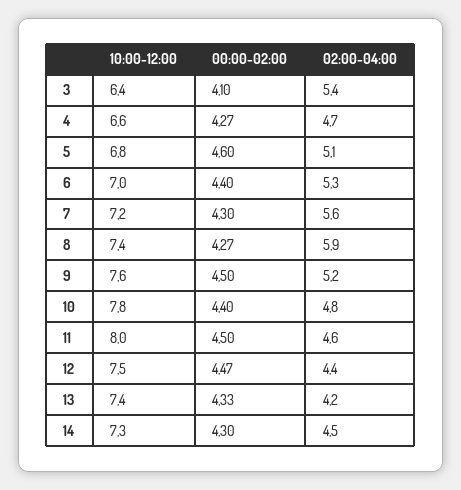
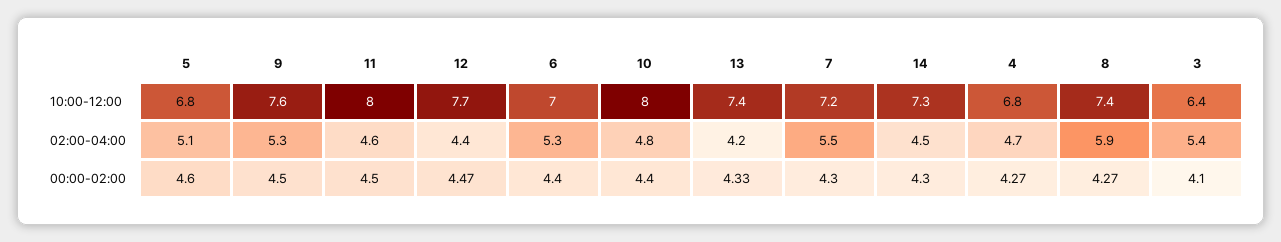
  {
    "10:00-12:00": {
      "3": 6.4,
-     "4": 6.6,
+     "4": 6.8,
      "5": 6.8,
      "6": 7,
      "7": 7.2,
      "8": 7.4,
      "9": 7.6,
-     "10": 7.8,
+     "10": 8,
      "11": 8,
-     "12": 7.5,
+     "12": 7.7,
      "13": 7.4,
      "14": 7.3
    },
    "00:00-02:00": {
      "3": 4.1,
      "4": 4.27,
      "5": 4.6,
      "6": 4.4,
      "7": 4.3,
      "8": 4.27,
      "9": 4.5,
      "10": 4.4,
      "11": 4.5,
      "12": 4.47,
      "13": 4.33,
      "14": 4.3
    },
    "02:00-04:00": {
      "3": 5.4,
      "4": 4.7,
      "5": 5.1,
      "6": 5.3,
-     "7": 5.6,
+     "7": 5.5,
      "8": 5.9,
-     "9": 5.2,
+     "9": 5.3,
      "10": 4.8,
      "11": 4.6,
      "12": 4.4,
      "13": 4.2,
      "14": 4.5
    }
  }

